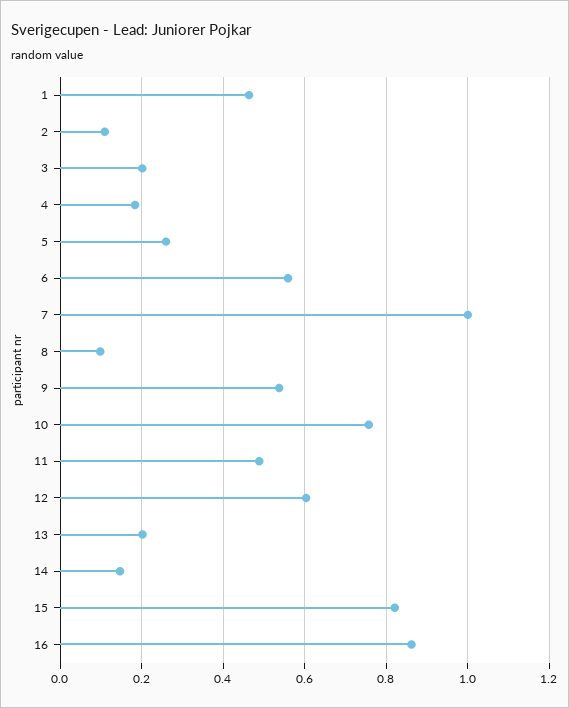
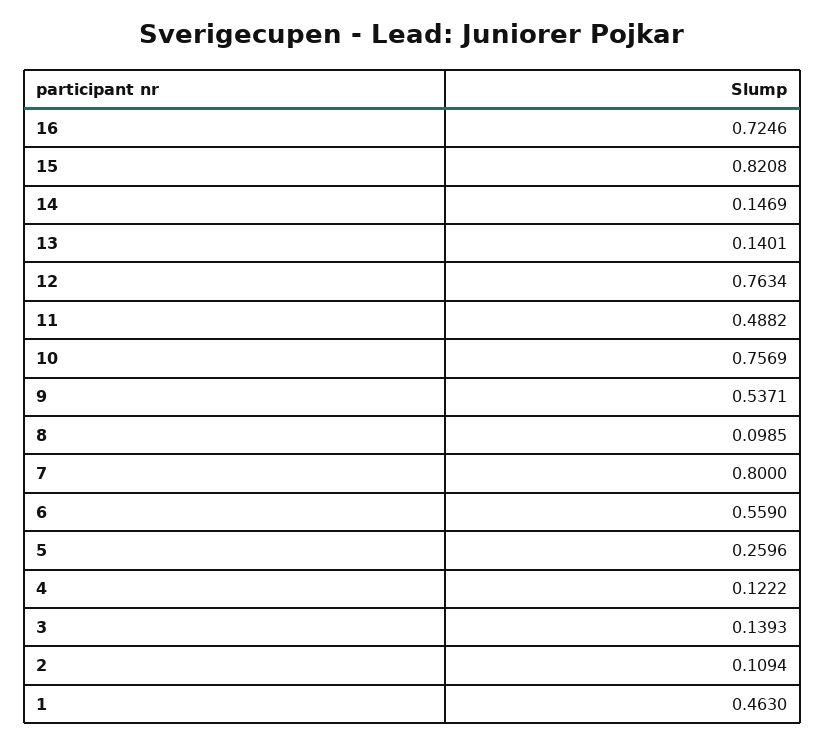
  {
    "1": 0.463,
    "2": 0.1094,
-   "3": 0.2,
+   "3": 0.1393,
-   "4": 0.18,
+   "4": 0.1222,
    "5": 0.2596,
    "6": 0.559,
-   "7": 1,
+   "7": 0.8,
    "8": 0.0985,
    "9": 0.5371,
    "10": 0.7569,
    "11": 0.4882,
-   "12": 0.6,
+   "12": 0.7634,
-   "13": 0.2,
+   "13": 0.1401,
    "14": 0.1469,
    "15": 0.8208,
-   "16": 0.86
+   "16": 0.7246
  }

